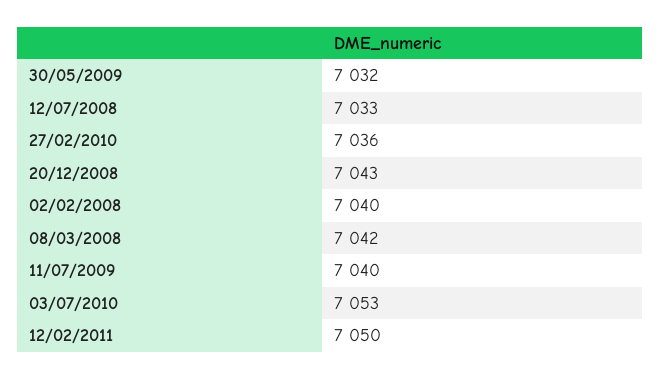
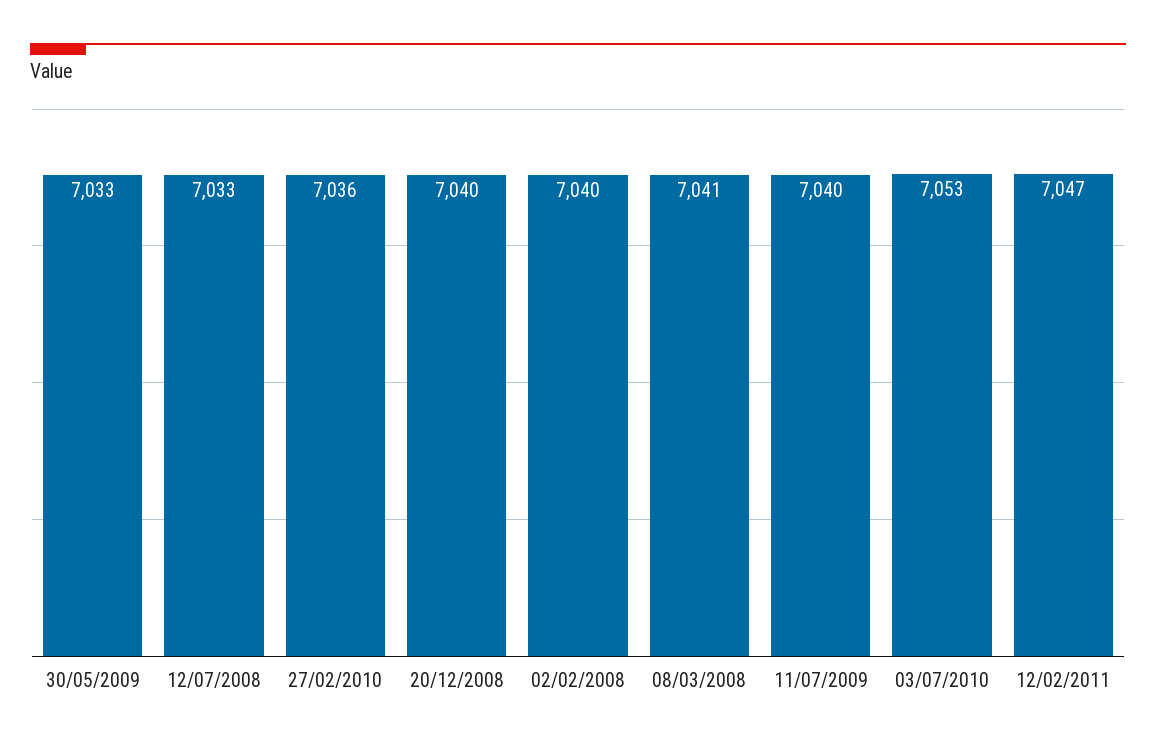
  {
-   "30/05/2009": 7032,
+   "30/05/2009": 7033,
    "12/07/2008": 7033,
    "27/02/2010": 7036,
-   "20/12/2008": 7043,
+   "20/12/2008": 7040,
    "02/02/2008": 7040,
-   "08/03/2008": 7042,
+   "08/03/2008": 7041,
    "11/07/2009": 7040,
    "03/07/2010": 7053,
-   "12/02/2011": 7050
+   "12/02/2011": 7047
  }

